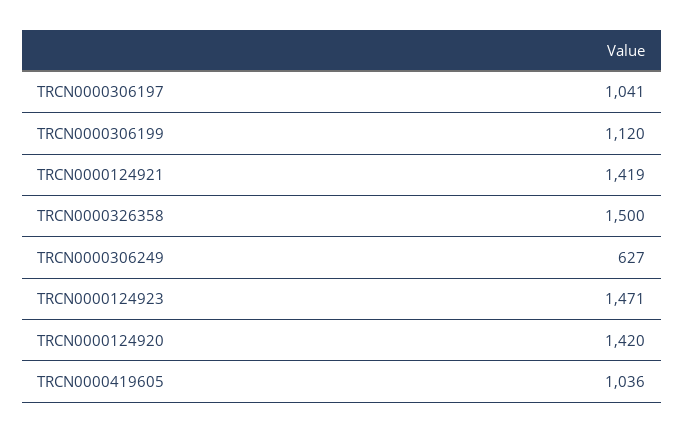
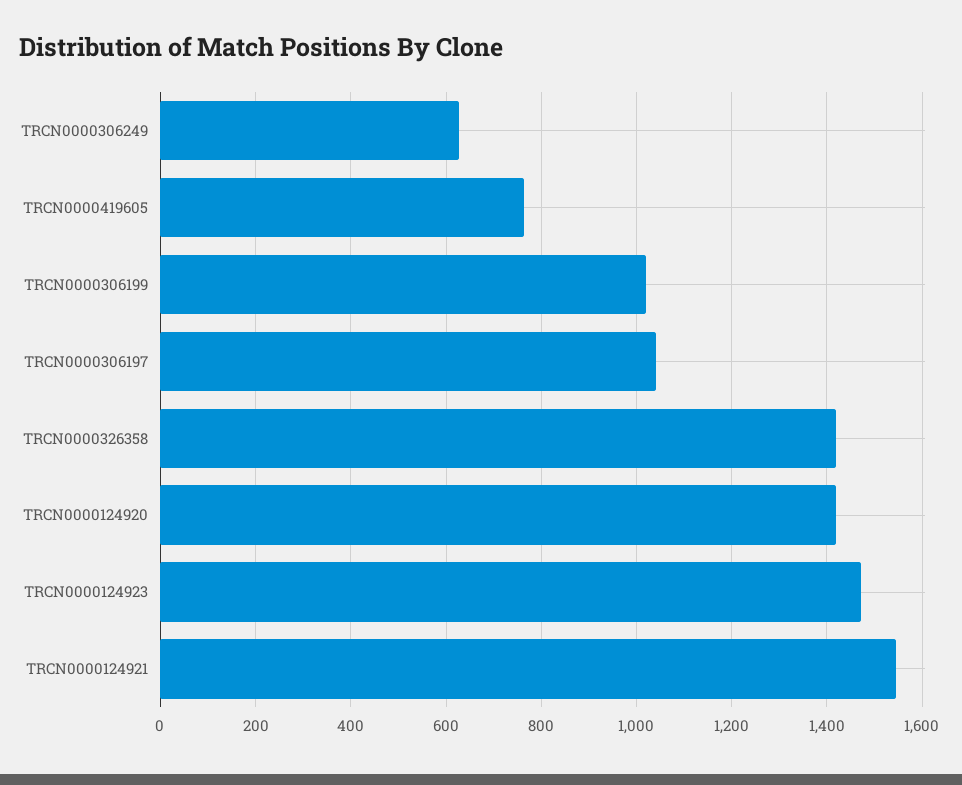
  {
    "TRCN0000306197": 1041,
-   "TRCN0000306199": 1120,
+   "TRCN0000306199": 1020,
-   "TRCN0000124921": 1419,
+   "TRCN0000124921": 1540,
-   "TRCN0000326358": 1500,
+   "TRCN0000326358": 1420,
    "TRCN0000306249": 627,
    "TRCN0000124923": 1471,
    "TRCN0000124920": 1420,
-   "TRCN0000419605": 1036
+   "TRCN0000419605": 760
  }

